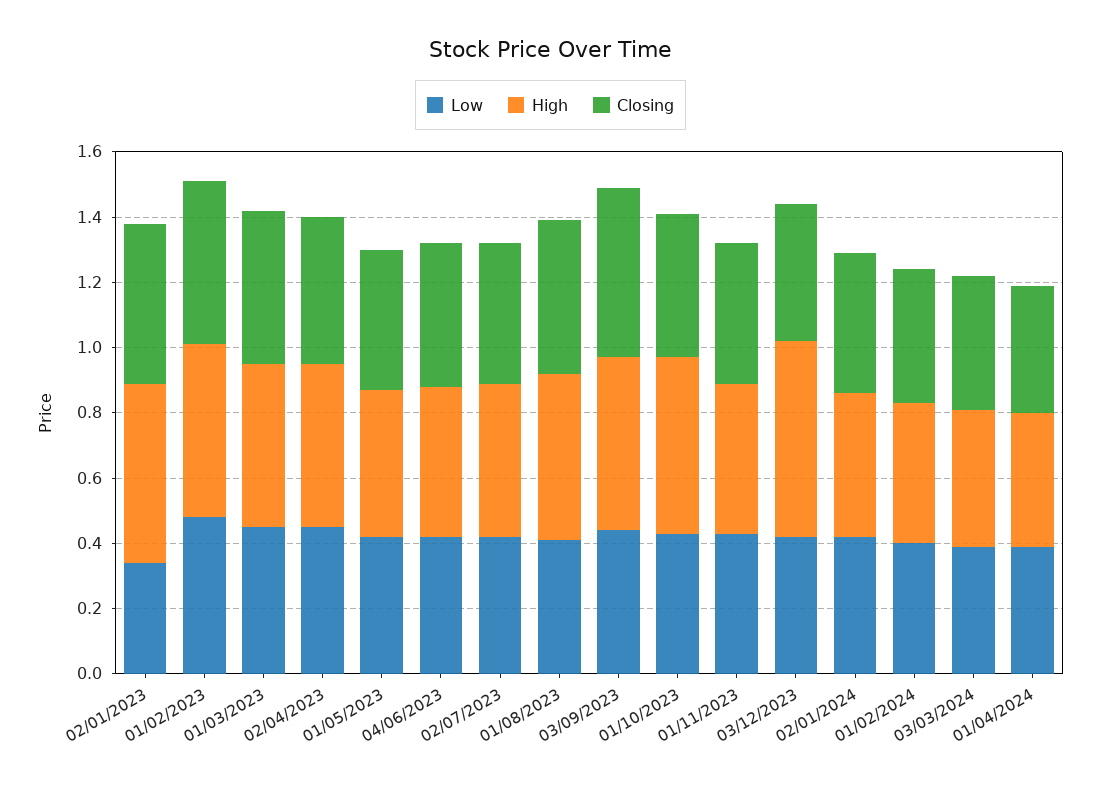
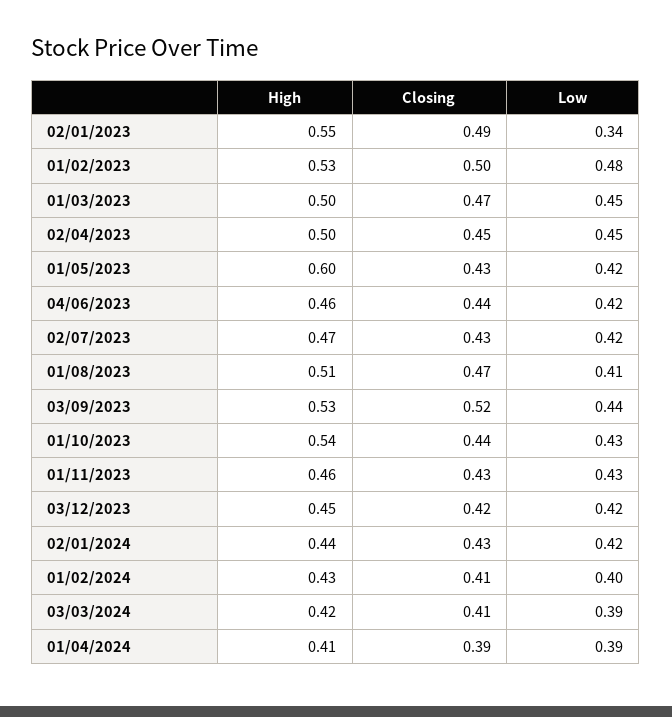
  {
    "Low": {
      "02/01/2023": 0.34,
      "01/02/2023": 0.48,
      "01/03/2023": 0.45,
      "02/04/2023": 0.45,
      "01/05/2023": 0.42,
      "04/06/2023": 0.42,
      "02/07/2023": 0.42,
      "01/08/2023": 0.41,
      "03/09/2023": 0.44,
      "01/10/2023": 0.43,
      "01/11/2023": 0.43,
      "03/12/2023": 0.42,
      "02/01/2024": 0.42,
      "01/02/2024": 0.4,
      "03/03/2024": 0.39,
      "01/04/2024": 0.39
    },
    "High": {
      "02/01/2023": 0.55,
      "01/02/2023": 0.53,
      "01/03/2023": 0.5,
      "02/04/2023": 0.5,
-     "01/05/2023": 0.45,
+     "01/05/2023": 0.6,
      "04/06/2023": 0.46,
      "02/07/2023": 0.47,
      "01/08/2023": 0.51,
      "03/09/2023": 0.53,
      "01/10/2023": 0.54,
      "01/11/2023": 0.46,
-     "03/12/2023": 0.6,
+     "03/12/2023": 0.45,
      "02/01/2024": 0.44,
      "01/02/2024": 0.43,
      "03/03/2024": 0.42,
      "01/04/2024": 0.41
    },
    "Closing": {
      "02/01/2023": 0.49,
      "01/02/2023": 0.5,
      "01/03/2023": 0.47,
      "02/04/2023": 0.45,
      "01/05/2023": 0.43,
      "04/06/2023": 0.44,
      "02/07/2023": 0.43,
      "01/08/2023": 0.47,
      "03/09/2023": 0.52,
      "01/10/2023": 0.44,
      "01/11/2023": 0.43,
      "03/12/2023": 0.42,
      "02/01/2024": 0.43,
      "01/02/2024": 0.41,
      "03/03/2024": 0.41,
      "01/04/2024": 0.39
    }
  }

